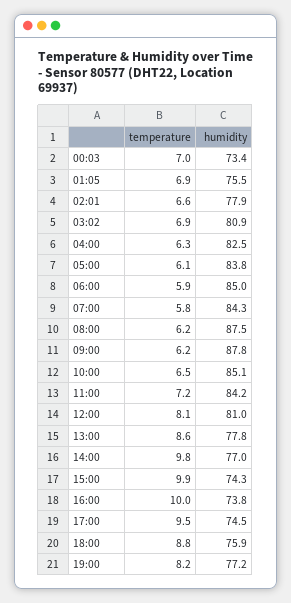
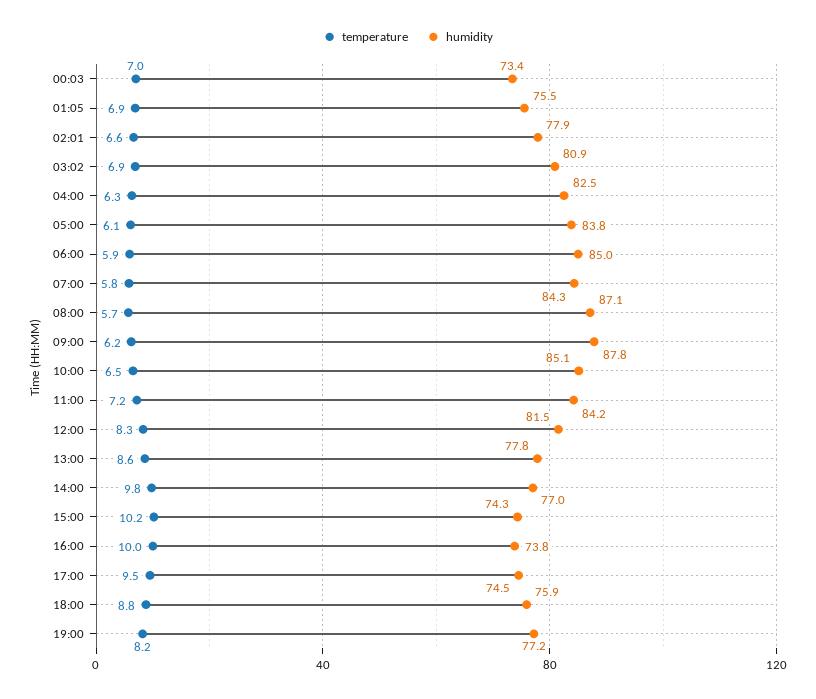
  {
    "temperature": {
      "00:03": 7,
      "01:05": 6.9,
      "02:01": 6.6,
      "03:02": 6.9,
      "04:00": 6.3,
      "05:00": 6.1,
      "06:00": 5.9,
      "07:00": 5.8,
-     "08:00": 6.2,
+     "08:00": 5.7,
      "09:00": 6.2,
      "10:00": 6.5,
      "11:00": 7.2,
-     "12:00": 8.1,
+     "12:00": 8.3,
      "13:00": 8.6,
      "14:00": 9.8,
-     "15:00": 9.9,
+     "15:00": 10.2,
      "16:00": 10,
      "17:00": 9.5,
      "18:00": 8.8,
      "19:00": 8.2
    },
    "humidity": {
      "00:03": 73.4,
      "01:05": 75.5,
      "02:01": 77.9,
      "03:02": 80.9,
      "04:00": 82.5,
      "05:00": 83.8,
      "06:00": 85,
      "07:00": 84.3,
-     "08:00": 87.5,
+     "08:00": 87.1,
      "09:00": 87.8,
      "10:00": 85.1,
      "11:00": 84.2,
-     "12:00": 81,
+     "12:00": 81.5,
      "13:00": 77.8,
      "14:00": 77,
      "15:00": 74.3,
      "16:00": 73.8,
      "17:00": 74.5,
      "18:00": 75.9,
      "19:00": 77.2
    }
  }

